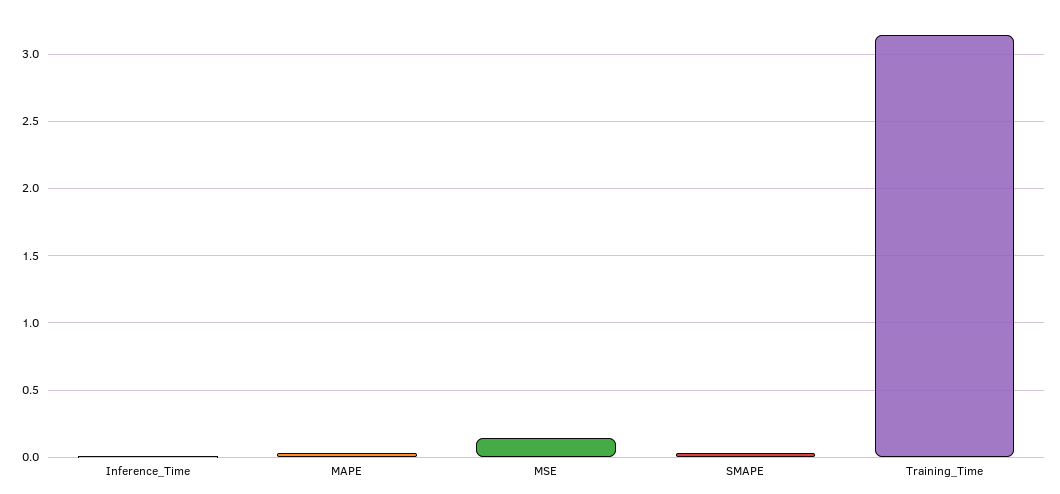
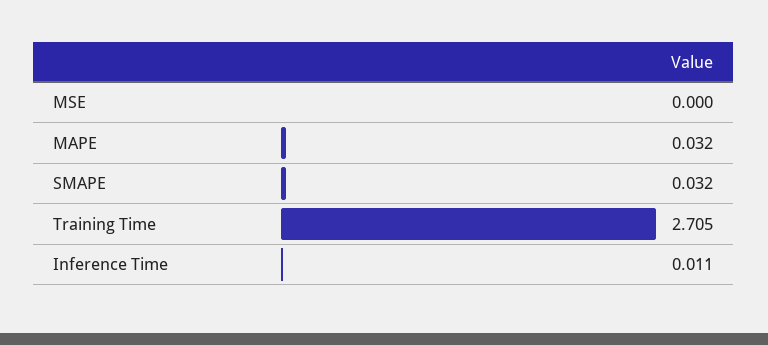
  {
    "Inference_Time": 0.011,
    "MAPE": 0.032,
-   "MSE": 0.15,
+   "MSE": 0,
    "SMAPE": 0.032,
-   "Training_Time": 3.15
+   "Training_Time": 2.705
  }

